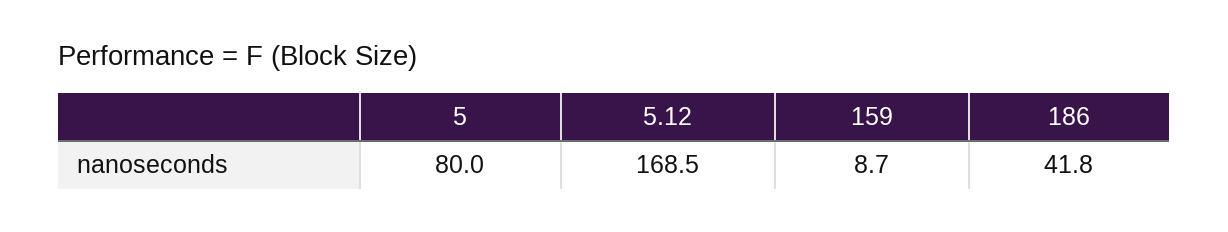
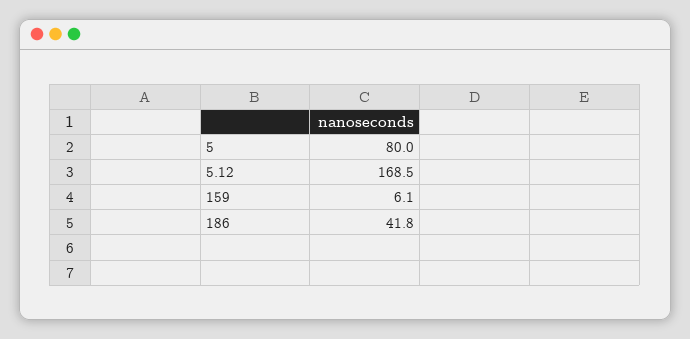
  {
    "5": 80,
    "5.12": 168.5,
-   "159": 8.7,
+   "159": 6.1,
    "186": 41.8
  }

